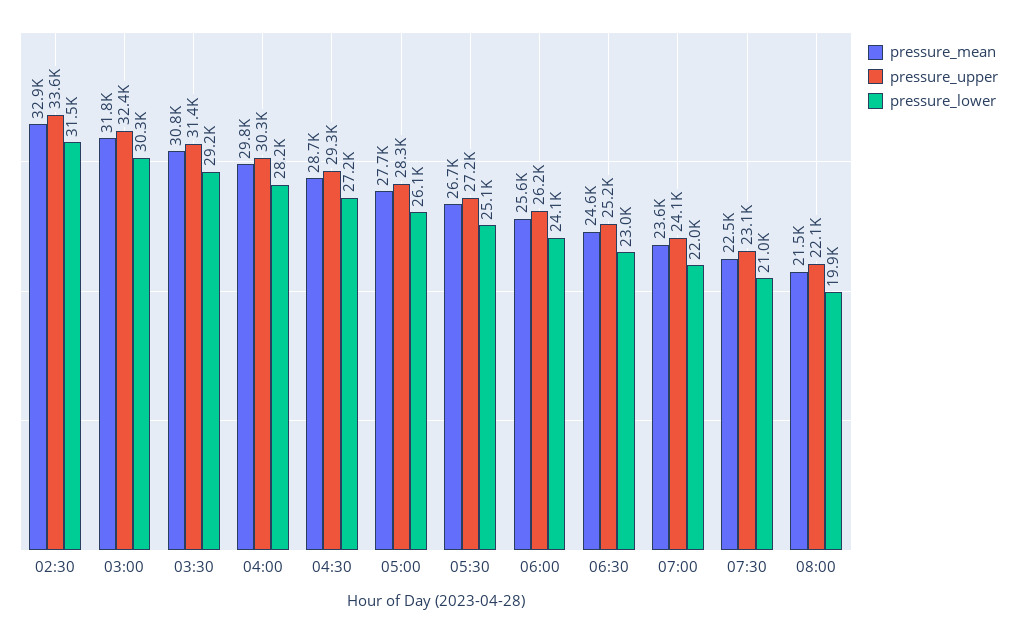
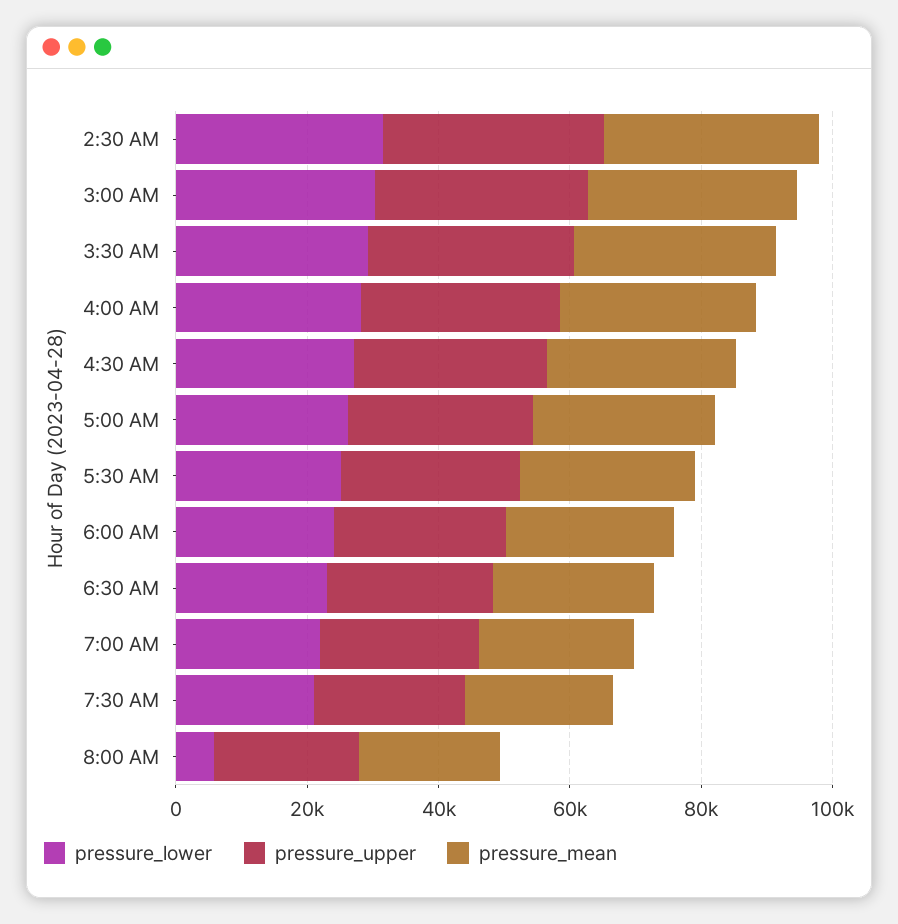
  {
    "pressure_mean": {
      "02:30": 32900,
      "03:00": 31800,
      "03:30": 30800,
      "04:00": 29800,
      "04:30": 28700,
      "05:00": 27700,
      "05:30": 26700,
      "06:00": 25600,
      "06:30": 24600,
      "07:00": 23600,
      "07:30": 22500,
      "08:00": 21500
    },
    "pressure_upper": {
      "02:30": 33600,
      "03:00": 32400,
      "03:30": 31400,
      "04:00": 30300,
      "04:30": 29300,
      "05:00": 28300,
      "05:30": 27200,
      "06:00": 26200,
      "06:30": 25200,
      "07:00": 24100,
      "07:30": 23100,
      "08:00": 22100
    },
    "pressure_lower": {
      "02:30": 31500,
      "03:00": 30300,
      "03:30": 29200,
      "04:00": 28200,
      "04:30": 27200,
      "05:00": 26100,
      "05:30": 25100,
      "06:00": 24100,
      "06:30": 23000,
      "07:00": 22000,
      "07:30": 21000,
-     "08:00": 19900
+     "08:00": 5000
    }
  }

